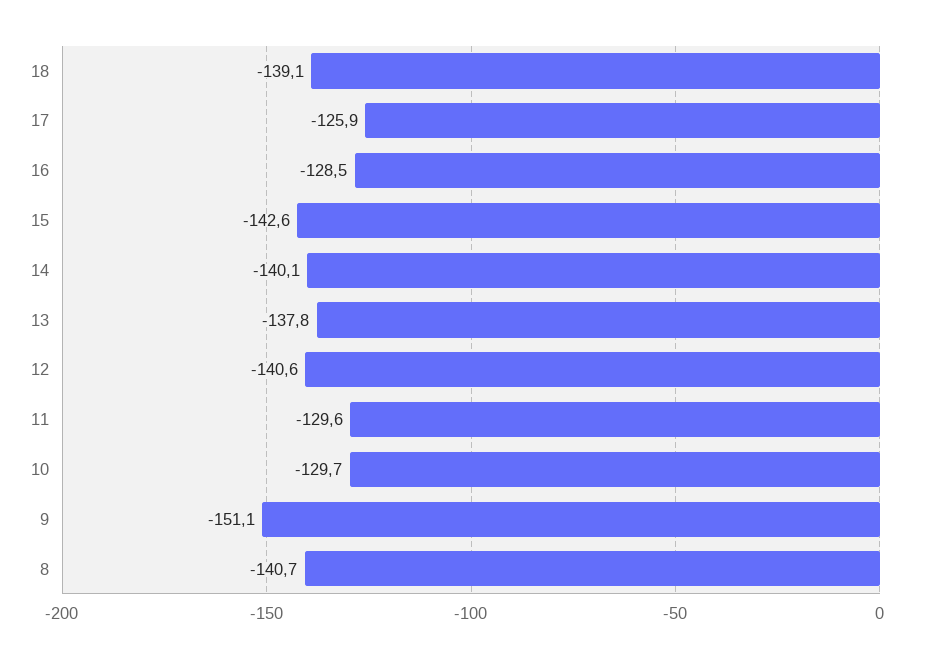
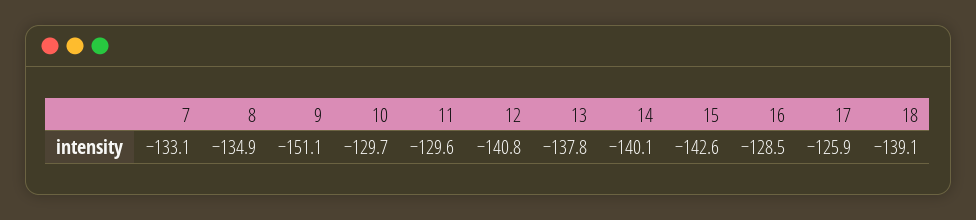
  {
    "18": -139.1,
    "17": -125.9,
    "16": -128.5,
    "15": -142.6,
    "14": -140.1,
    "13": -137.8,
-   "12": -140.6,
+   "12": -140.8,
    "11": -129.6,
    "10": -129.7,
    "9": -151.1,
-   "8": -140.7
+   "8": -134.9,
+   "7": -133.1
  }

